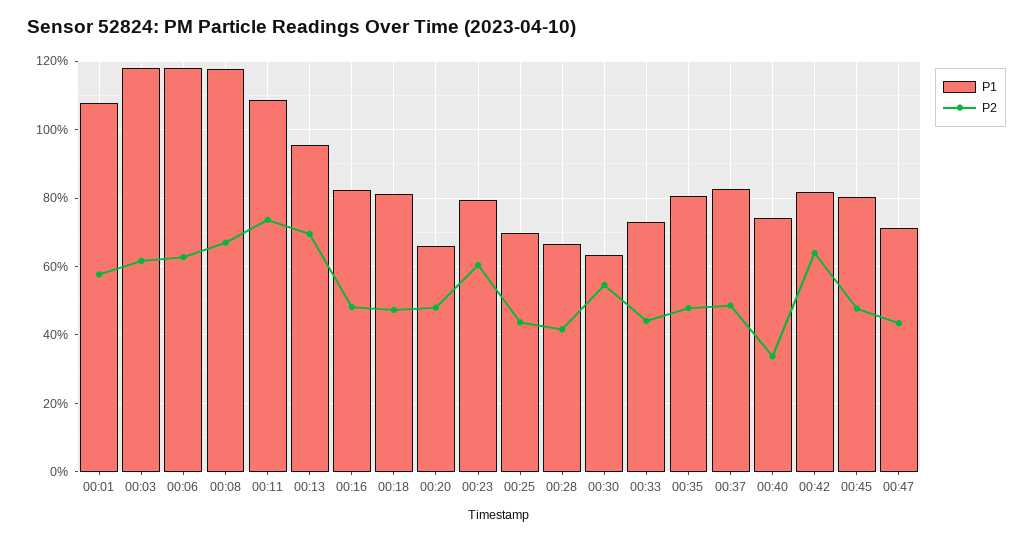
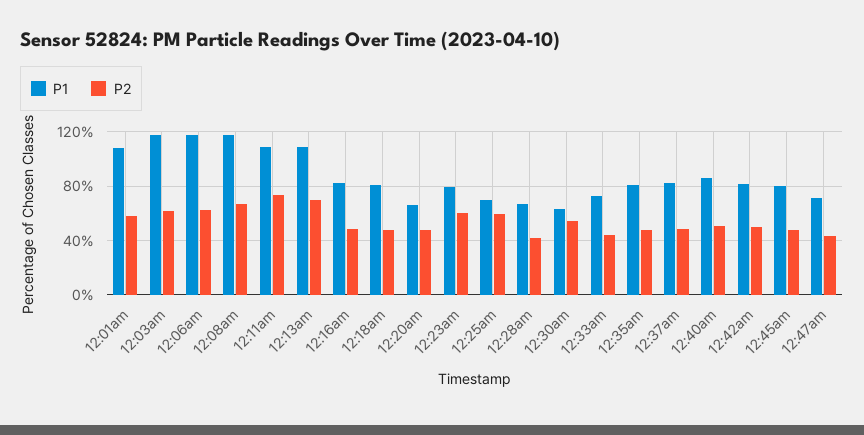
  {
    "P1": {
      "00:01": 108,
      "00:03": 118,
      "00:06": 118,
      "00:08": 118,
      "00:11": 108,
-     "00:13": 96,
+     "00:13": 110,
      "00:16": 82,
      "00:18": 82,
      "00:20": 66,
      "00:23": 80,
      "00:25": 70,
      "00:28": 66,
      "00:30": 64,
      "00:33": 72,
      "00:35": 80,
      "00:37": 82,
-     "00:40": 74,
+     "00:40": 85,
      "00:42": 82,
      "00:45": 80,
      "00:47": 72
    },
    "P2": {
      "00:01": 58,
      "00:03": 62,
      "00:06": 62,
      "00:08": 68,
      "00:11": 74,
      "00:13": 70,
      "00:16": 48,
      "00:18": 48,
      "00:20": 48,
      "00:23": 60,
-     "00:25": 44,
+     "00:25": 60,
      "00:28": 42,
      "00:30": 54,
      "00:33": 44,
      "00:35": 48,
      "00:37": 48,
-     "00:40": 34,
+     "00:40": 50,
-     "00:42": 64,
+     "00:42": 50,
      "00:45": 48,
      "00:47": 44
    }
  }

